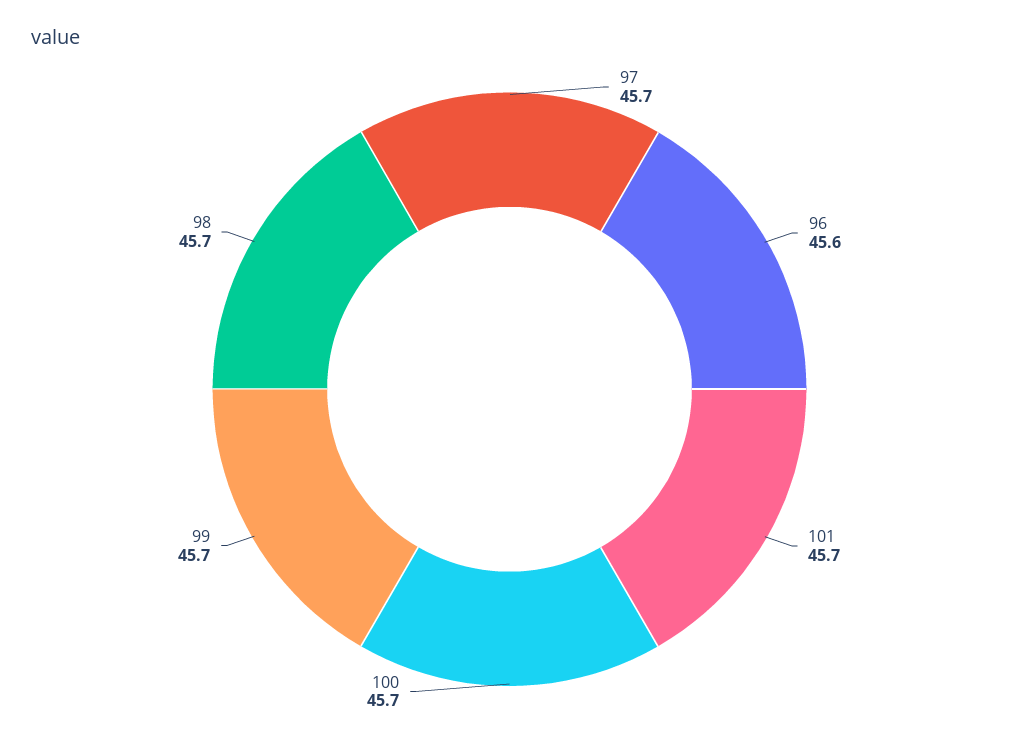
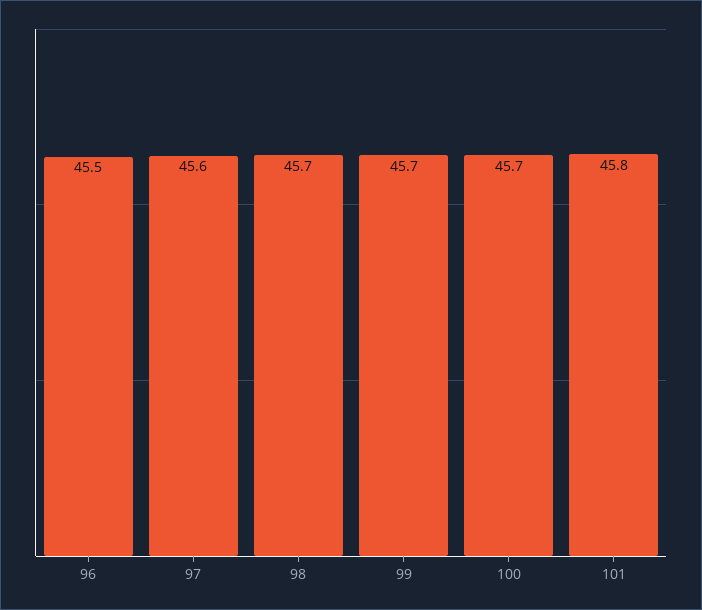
  {
-   "97": 45.7,
+   "97": 45.6,
-   "96": 45.6,
+   "96": 45.5,
-   "101": 45.7,
+   "101": 45.8,
    "100": 45.7,
    "99": 45.7,
    "98": 45.7
  }

